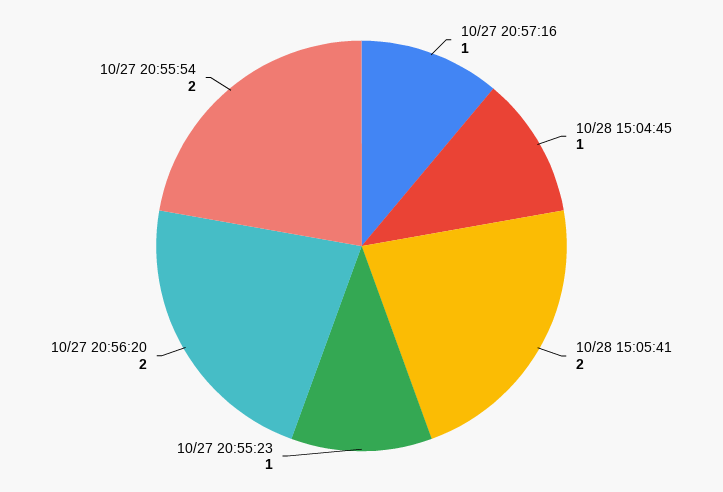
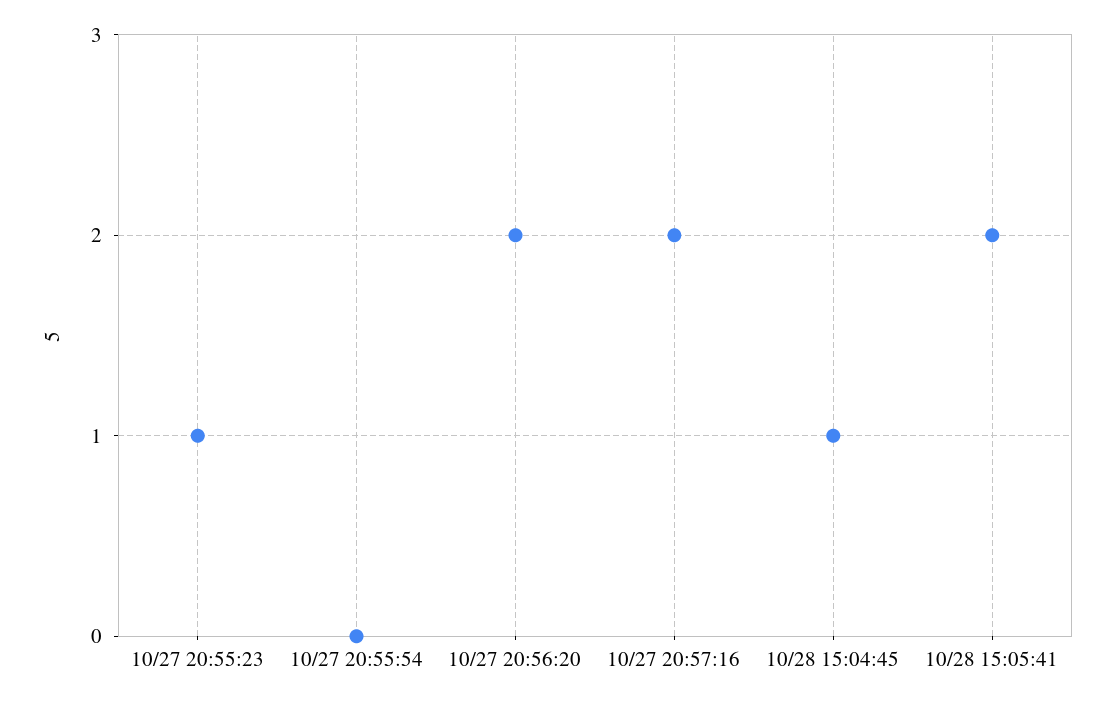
  {
-   "10/27 20:57:16": 1,
+   "10/27 20:57:16": 2,
    "10/28 15:04:45": 1,
    "10/28 15:05:41": 2,
    "10/27 20:55:23": 1,
    "10/27 20:56:20": 2,
-   "10/27 20:55:54": 2
+   "10/27 20:55:54": 0
  }

